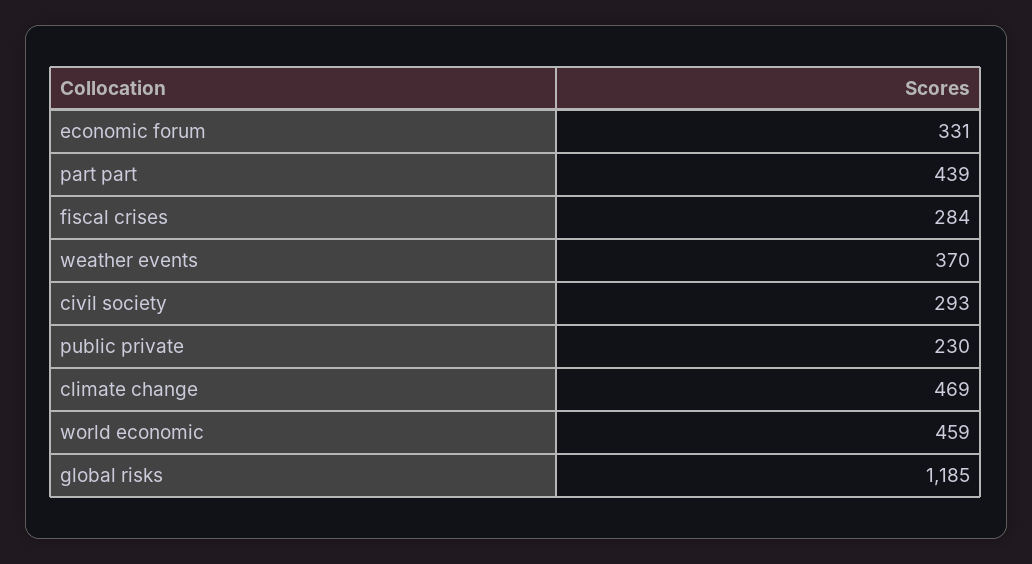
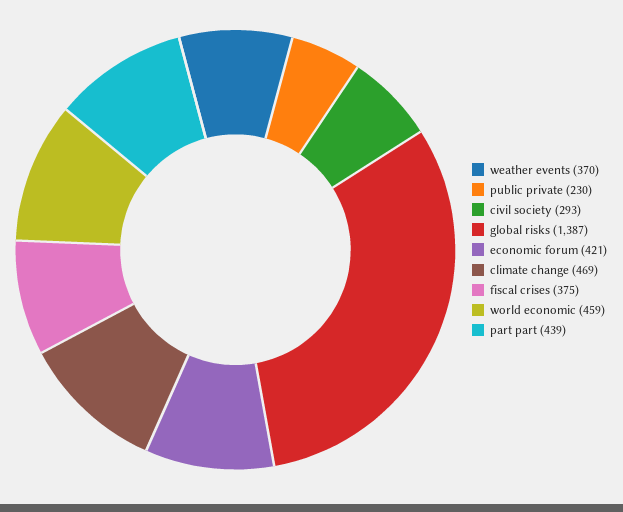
  {
-   "economic forum": 331,
+   "economic forum": 421,
    "part part": 439,
-   "fiscal crises": 284,
+   "fiscal crises": 375,
    "weather events": 370,
    "civil society": 293,
    "public private": 230,
    "climate change": 469,
    "world economic": 459,
-   "global risks": 1185
+   "global risks": 1387
  }

